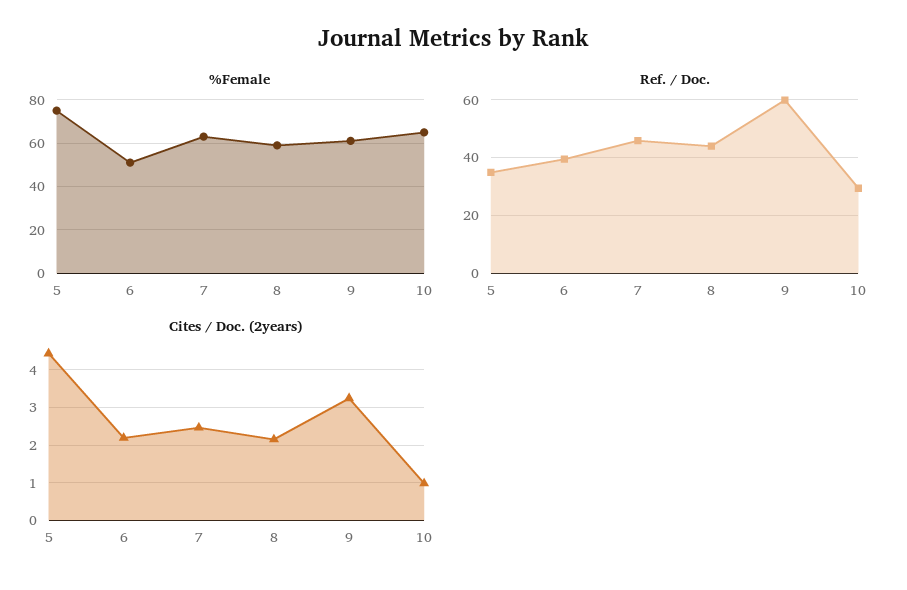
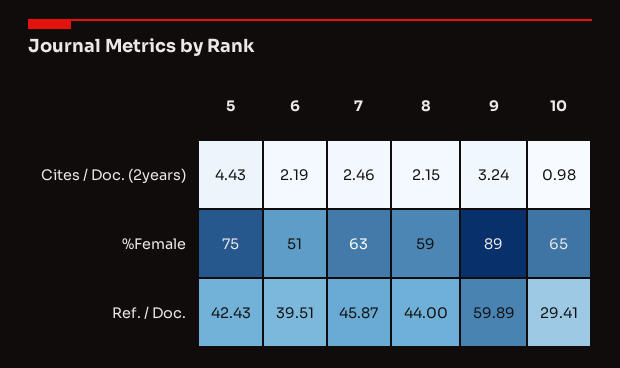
  {
    "%Female": {
      "5": 75,
      "6": 51,
      "7": 63,
      "8": 59,
-     "9": 60,
+     "9": 89,
      "10": 65
    },
    "Ref. / Doc.": {
-     "5": 35,
+     "5": 42.43,
      "6": 39.51,
      "7": 45.87,
      "8": 44,
      "9": 59.89,
      "10": 29.41
    },
    "Cites / Doc. (2years)": {
      "5": 4.43,
      "6": 2.19,
      "7": 2.46,
      "8": 2.15,
      "9": 3.24,
      "10": 0.98
    }
  }

